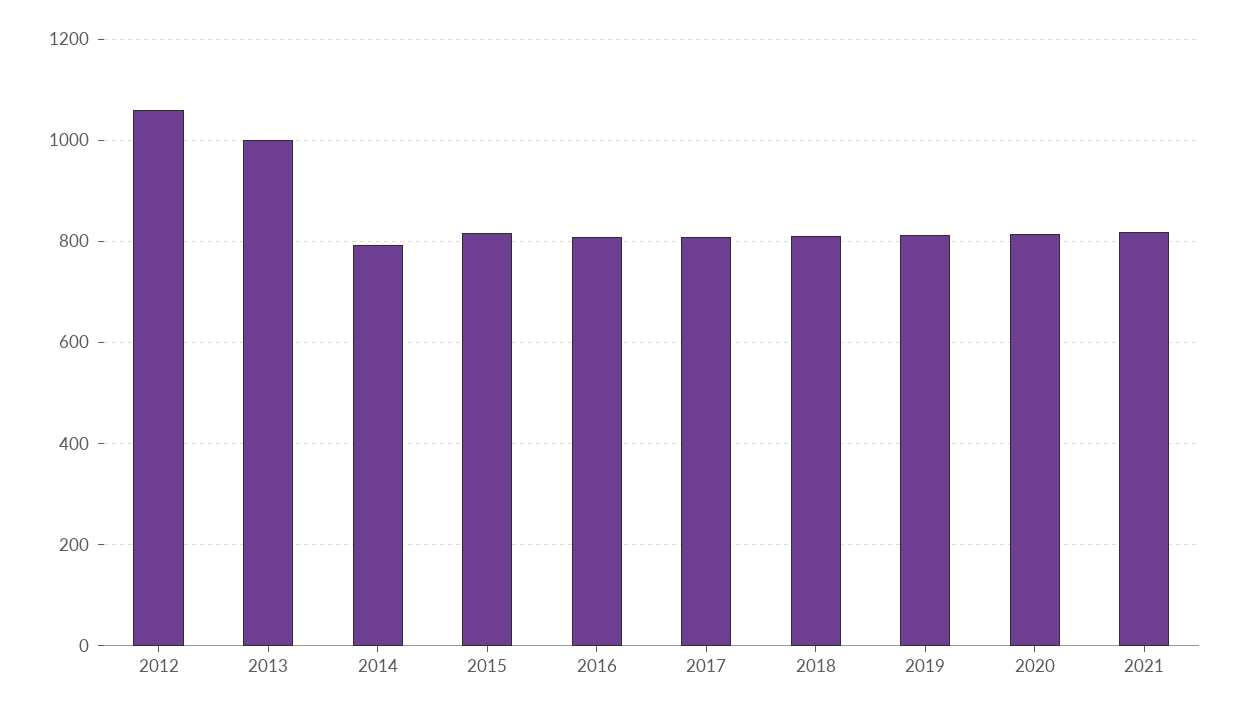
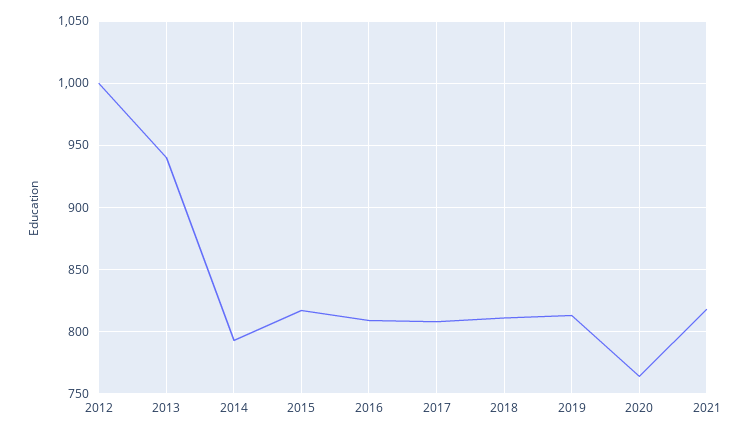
  {
-   "2012": 1060,
+   "2012": 1000,
-   "2013": 1000,
+   "2013": 940,
    "2014": 795,
    "2015": 815,
    "2016": 810,
    "2017": 810,
    "2018": 810,
    "2019": 815,
-   "2020": 820,
+   "2020": 765,
    "2021": 820
  }

